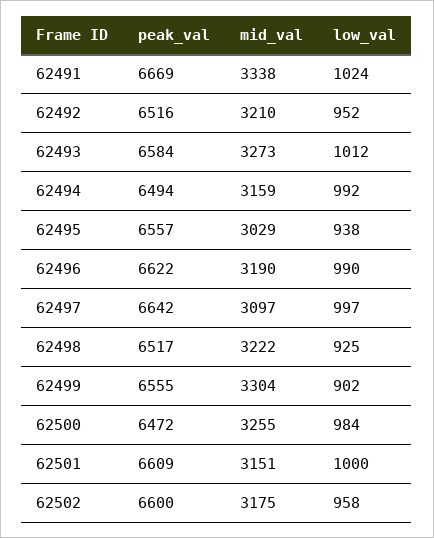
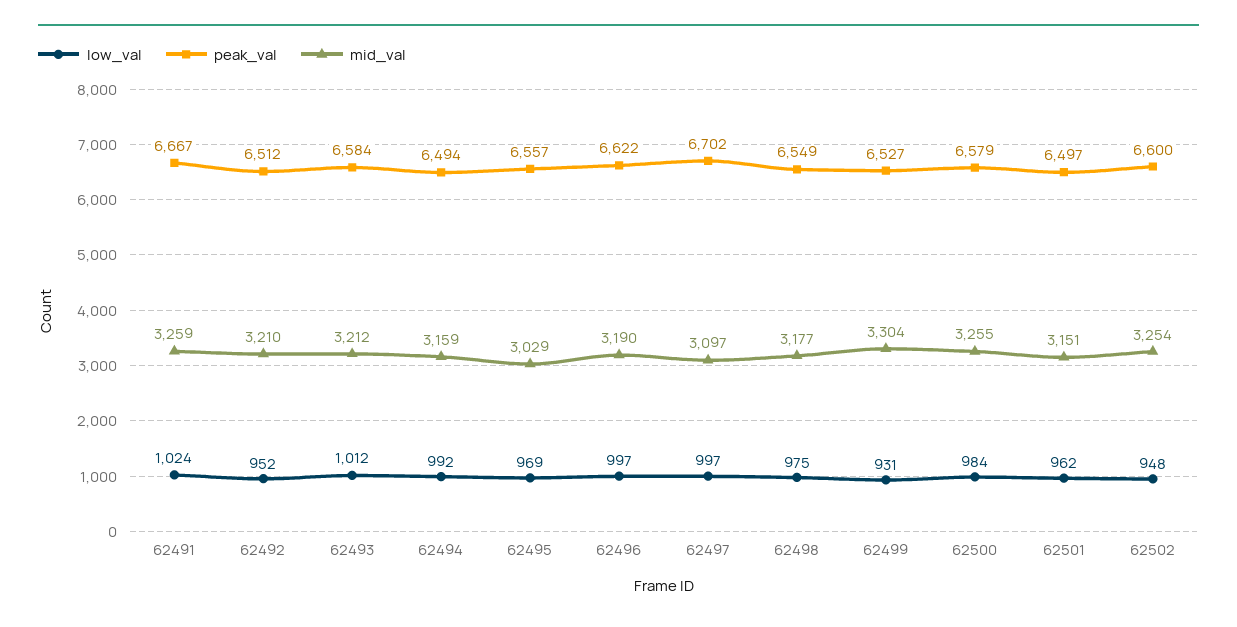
  {
    "peak_val": {
-     "62491": 6669,
+     "62491": 6667,
-     "62492": 6516,
+     "62492": 6512,
      "62493": 6584,
      "62494": 6494,
      "62495": 6557,
      "62496": 6622,
-     "62497": 6642,
+     "62497": 6702,
-     "62498": 6517,
+     "62498": 6549,
-     "62499": 6555,
+     "62499": 6527,
-     "62500": 6472,
+     "62500": 6579,
-     "62501": 6609,
+     "62501": 6497,
      "62502": 6600
    },
    "mid_val": {
-     "62491": 3338,
+     "62491": 3259,
      "62492": 3210,
-     "62493": 3273,
+     "62493": 3212,
      "62494": 3159,
      "62495": 3029,
      "62496": 3190,
      "62497": 3097,
-     "62498": 3222,
+     "62498": 3177,
      "62499": 3304,
      "62500": 3255,
      "62501": 3151,
-     "62502": 3175
+     "62502": 3254
    },
    "low_val": {
      "62491": 1024,
      "62492": 952,
      "62493": 1012,
      "62494": 992,
-     "62495": 938,
+     "62495": 969,
-     "62496": 990,
+     "62496": 997,
      "62497": 997,
-     "62498": 925,
+     "62498": 975,
-     "62499": 902,
+     "62499": 931,
      "62500": 984,
-     "62501": 1000,
+     "62501": 962,
-     "62502": 958
+     "62502": 948
    }
  }

